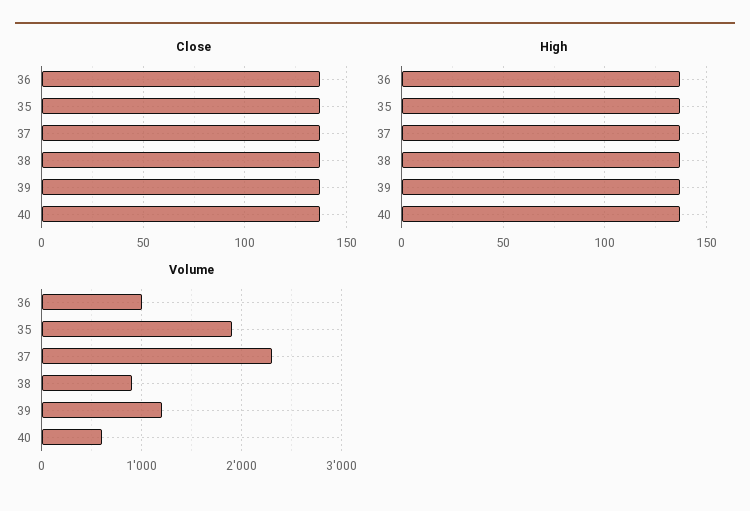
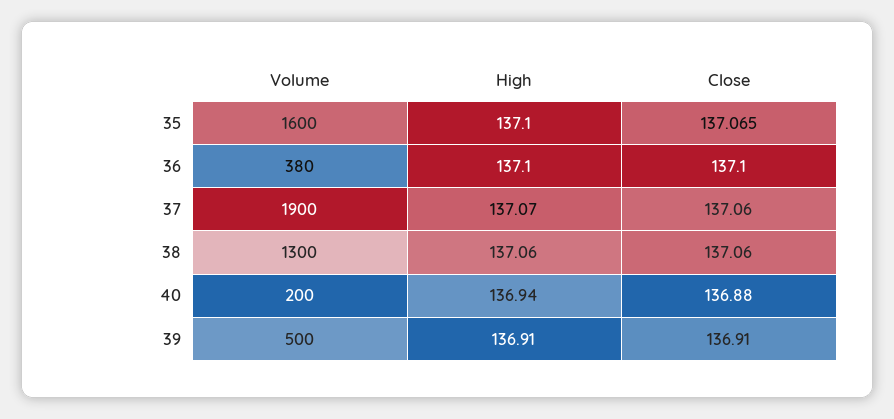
  {
    "Close": {
      "36": 137.1,
      "35": 137.065,
      "37": 137.06,
      "38": 137.06,
      "39": 136.91,
      "40": 136.88
    },
    "High": {
      "36": 137.1,
      "35": 137.1,
      "37": 137.07,
      "38": 137.06,
      "39": 136.91,
      "40": 136.94
    },
    "Volume": {
-     "36": 1000,
+     "36": 380,
-     "35": 1900,
+     "35": 1600,
-     "37": 2300,
+     "37": 1900,
-     "38": 900,
+     "38": 1300,
-     "39": 1200,
+     "39": 500,
-     "40": 600
+     "40": 200
    }
  }

